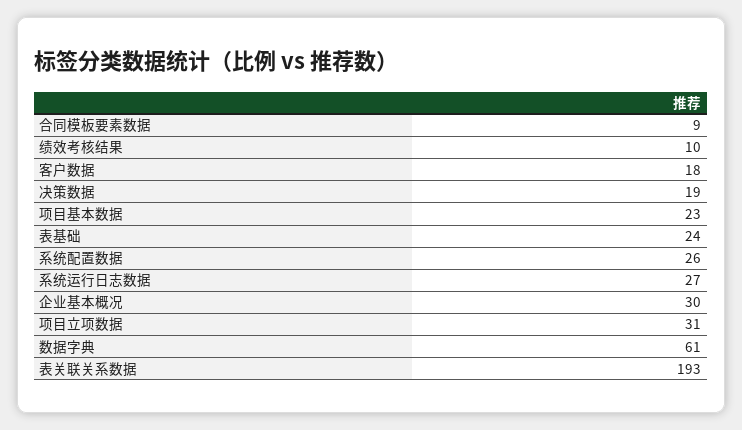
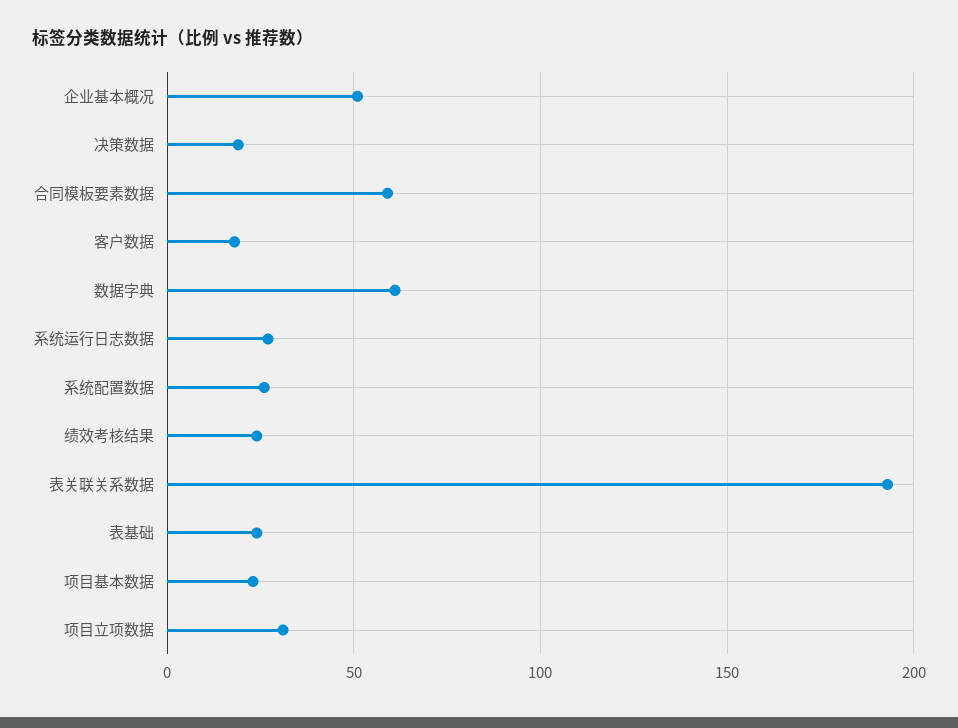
  {
-   "合同模板要素数据": 9,
+   "合同模板要素数据": 60,
-   "绩效考核结果": 10,
+   "绩效考核结果": 25,
    "客户数据": 18,
    "决策数据": 19,
    "项目基本数据": 23,
    "表基础": 24,
    "系统配置数据": 26,
    "系统运行日志数据": 27,
-   "企业基本概况": 30,
+   "企业基本概况": 50,
    "项目立项数据": 31,
    "数据字典": 61,
    "表关联关系数据": 193
  }

